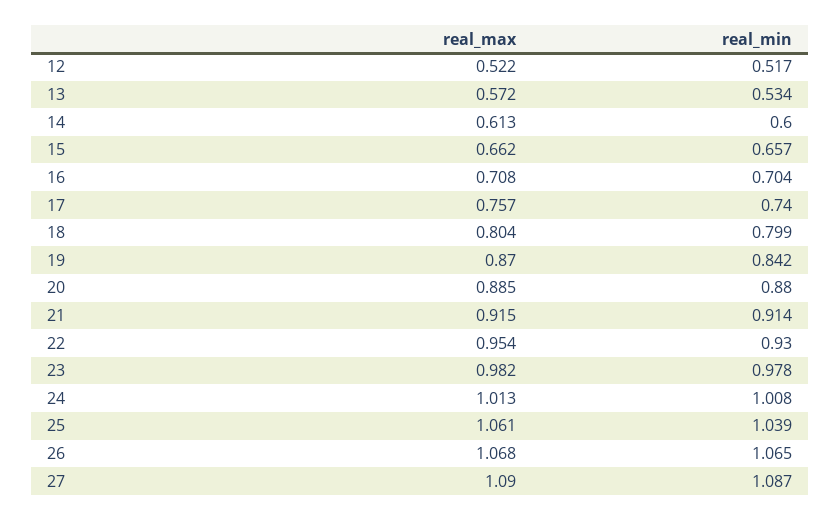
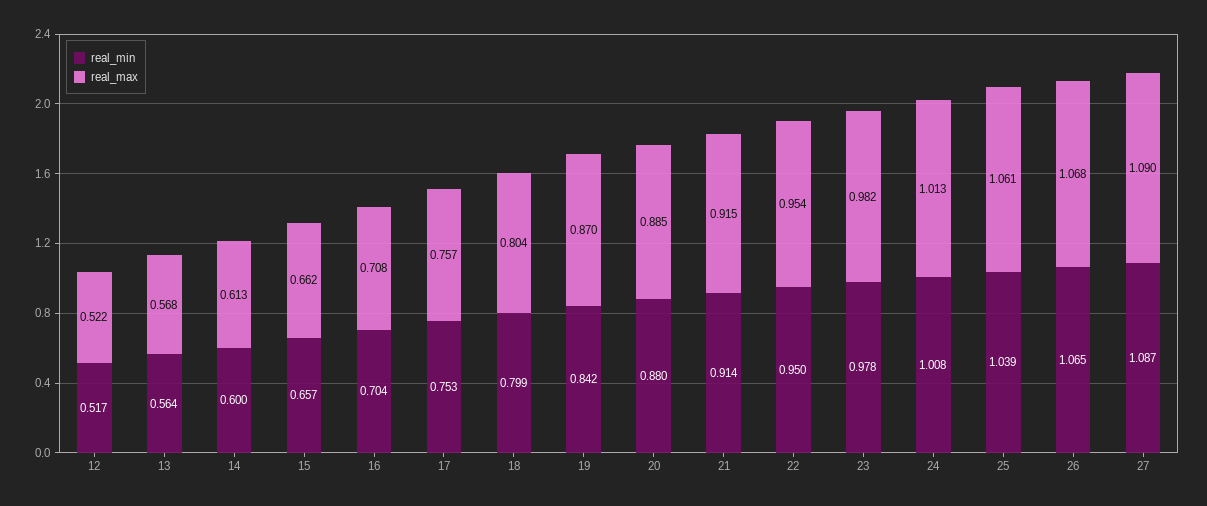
  {
    "real_max": {
      "12": 0.522,
-     "13": 0.572,
+     "13": 0.568,
      "14": 0.613,
      "15": 0.662,
      "16": 0.708,
      "17": 0.757,
      "18": 0.804,
      "19": 0.87,
      "20": 0.885,
      "21": 0.915,
      "22": 0.954,
      "23": 0.982,
      "24": 1.013,
      "25": 1.061,
      "26": 1.068,
      "27": 1.09
    },
    "real_min": {
      "12": 0.517,
-     "13": 0.534,
+     "13": 0.564,
      "14": 0.6,
      "15": 0.657,
      "16": 0.704,
-     "17": 0.74,
+     "17": 0.753,
      "18": 0.799,
      "19": 0.842,
      "20": 0.88,
      "21": 0.914,
-     "22": 0.93,
+     "22": 0.95,
      "23": 0.978,
      "24": 1.008,
      "25": 1.039,
      "26": 1.065,
      "27": 1.087
    }
  }

